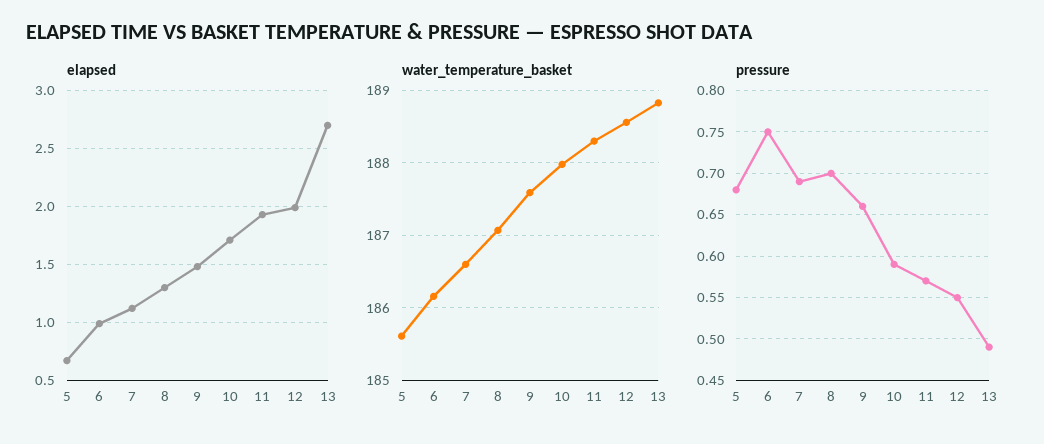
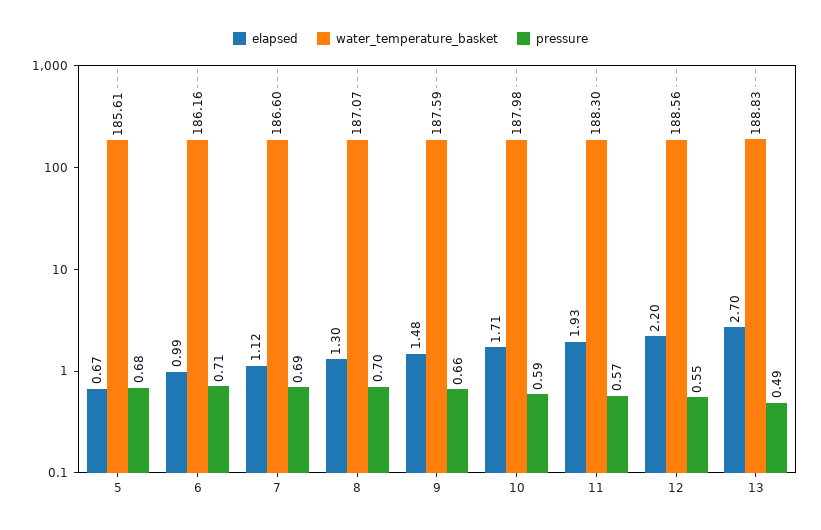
  {
    "elapsed": {
      "5": 0.67,
      "6": 0.99,
      "7": 1.12,
      "8": 1.3,
      "9": 1.48,
      "10": 1.71,
      "11": 1.93,
-     "12": 2,
+     "12": 2.2,
      "13": 2.7
    },
    "water_temperature_basket": {
      "5": 185.61,
      "6": 186.16,
      "7": 186.6,
      "8": 187.07,
      "9": 187.59,
      "10": 187.98,
      "11": 188.3,
      "12": 188.56,
      "13": 188.83
    },
    "pressure": {
      "5": 0.68,
-     "6": 0.75,
+     "6": 0.71,
      "7": 0.69,
      "8": 0.7,
      "9": 0.66,
      "10": 0.59,
      "11": 0.57,
      "12": 0.55,
      "13": 0.49
    }
  }

